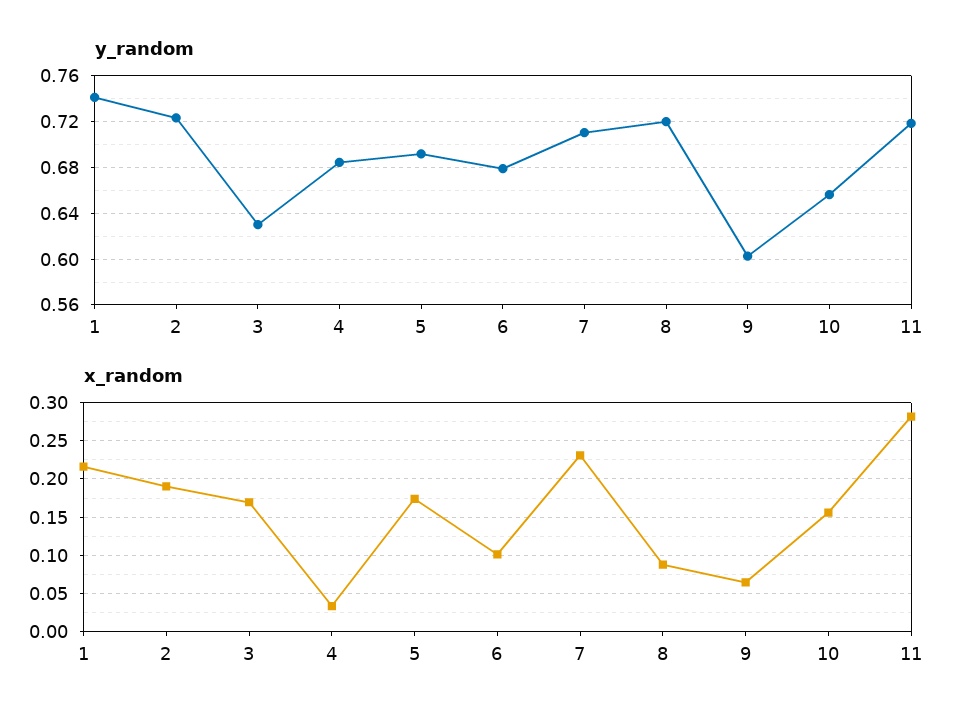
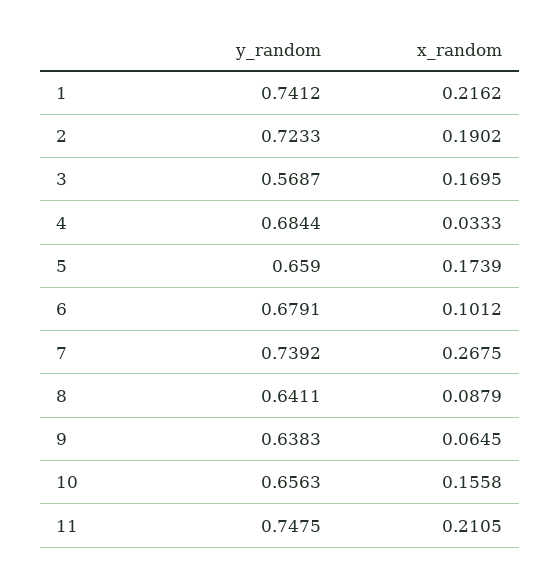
  {
    "y_random": {
      "1": 0.7412,
      "2": 0.7233,
-     "3": 0.63,
+     "3": 0.5687,
      "4": 0.6844,
-     "5": 0.69,
+     "5": 0.659,
      "6": 0.6791,
-     "7": 0.71,
+     "7": 0.7392,
-     "8": 0.72,
+     "8": 0.6411,
-     "9": 0.6,
+     "9": 0.6383,
      "10": 0.6563,
-     "11": 0.72
+     "11": 0.7475
    },
    "x_random": {
      "1": 0.2162,
      "2": 0.1902,
      "3": 0.1695,
      "4": 0.0333,
      "5": 0.1739,
      "6": 0.1012,
-     "7": 0.23,
+     "7": 0.2675,
      "8": 0.0879,
      "9": 0.0645,
      "10": 0.1558,
-     "11": 0.28
+     "11": 0.2105
    }
  }

